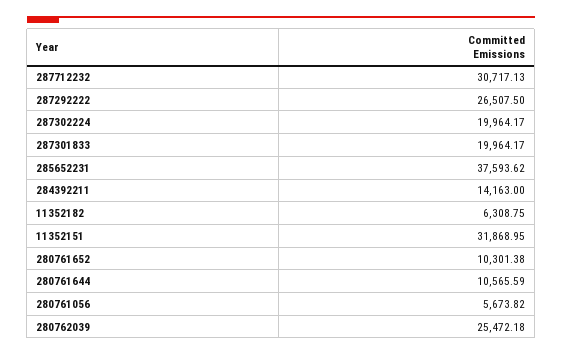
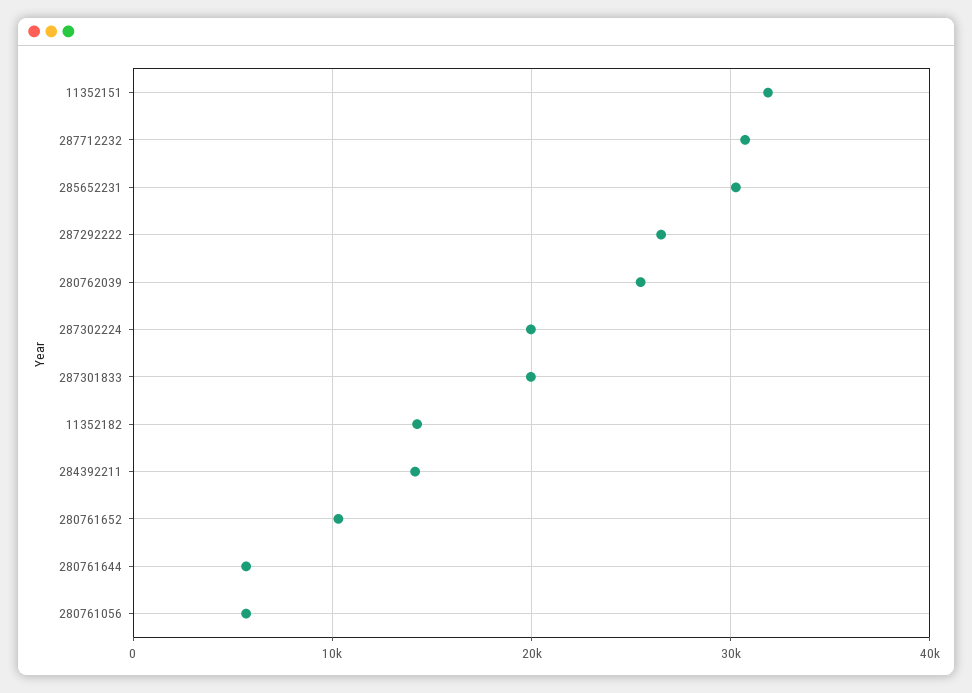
  {
    "287712232": 30717.13,
    "287292222": 26507.5,
    "287302224": 19964.17,
    "287301833": 19964.17,
-   "285652231": 37593.62,
+   "285652231": 30000,
    "284392211": 14163,
-   "11352182": 6308.75,
+   "11352182": 14000,
    "11352151": 31868.95,
    "280761652": 10301.38,
-   "280761644": 10565.59,
+   "280761644": 6000,
    "280761056": 5673.82,
    "280762039": 25472.18
  }

